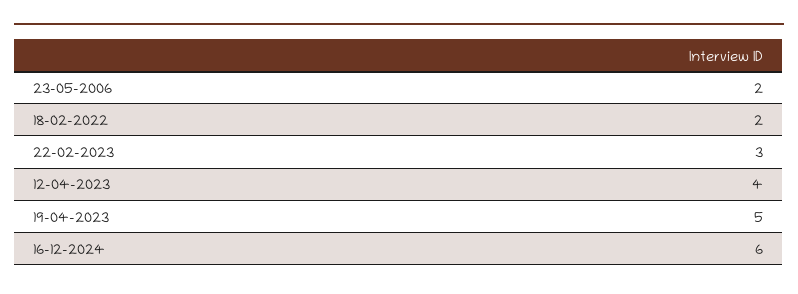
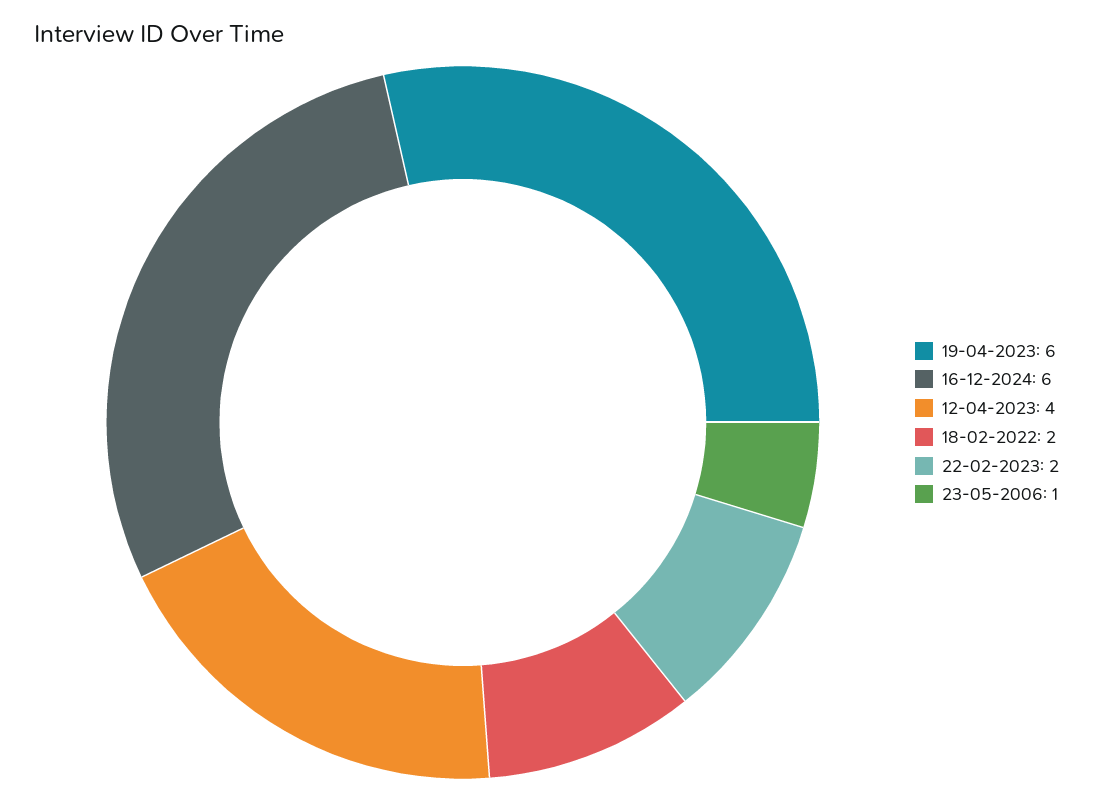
  {
-   "23-05-2006": 2,
+   "23-05-2006": 1,
    "18-02-2022": 2,
-   "22-02-2023": 3,
+   "22-02-2023": 2,
    "12-04-2023": 4,
-   "19-04-2023": 5,
+   "19-04-2023": 6,
    "16-12-2024": 6
  }

